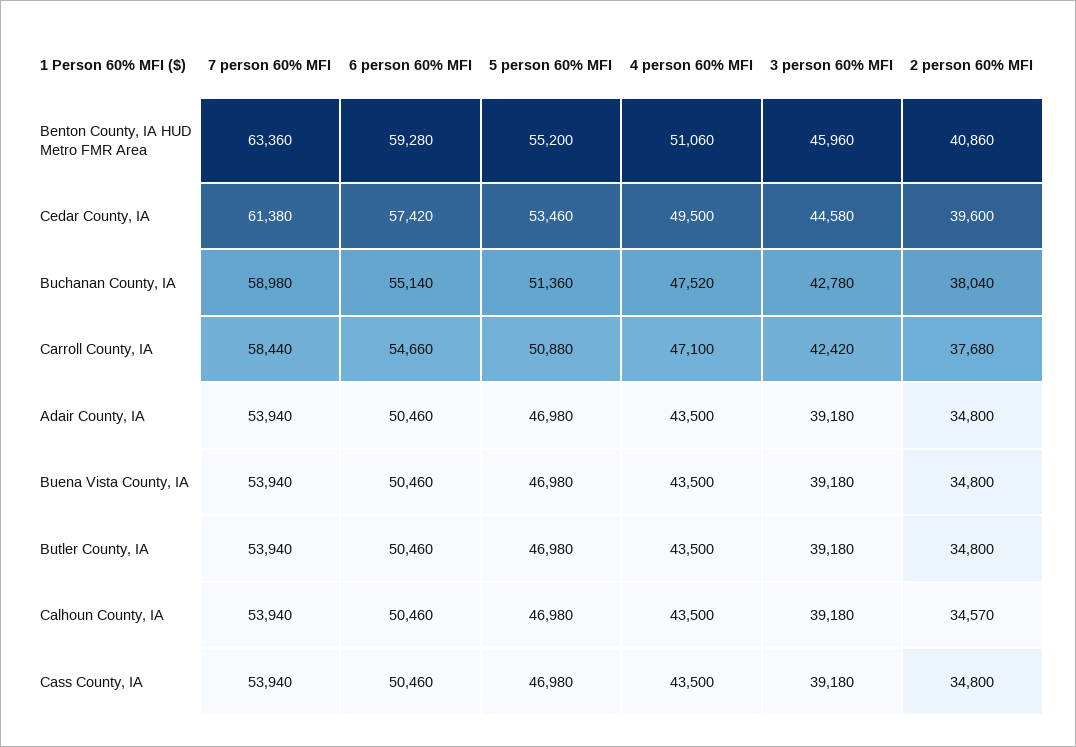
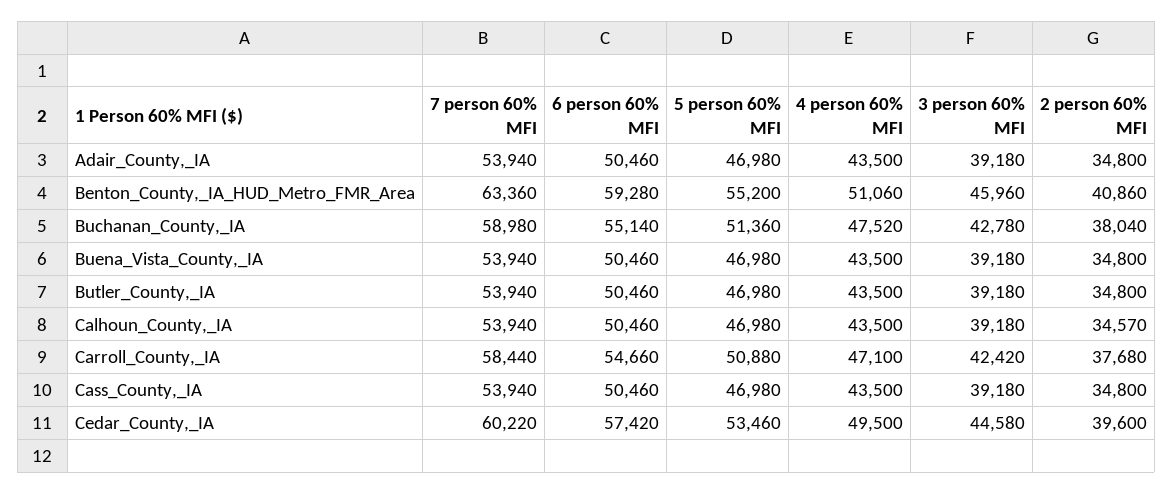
  {
    "7 person 60% MFI": {
      "Benton County, IA HUD Metro FMR Area": 63360,
-     "Cedar County, IA": 61380,
+     "Cedar County, IA": 60220,
      "Buchanan County, IA": 58980,
      "Carroll County, IA": 58440,
      "Adair County, IA": 53940,
      "Buena Vista County, IA": 53940,
      "Butler County, IA": 53940,
      "Calhoun County, IA": 53940,
      "Cass County, IA": 53940
    },
    "6 person 60% MFI": {
      "Benton County, IA HUD Metro FMR Area": 59280,
      "Cedar County, IA": 57420,
      "Buchanan County, IA": 55140,
      "Carroll County, IA": 54660,
      "Adair County, IA": 50460,
      "Buena Vista County, IA": 50460,
      "Butler County, IA": 50460,
      "Calhoun County, IA": 50460,
      "Cass County, IA": 50460
    },
    "5 person 60% MFI": {
      "Benton County, IA HUD Metro FMR Area": 55200,
      "Cedar County, IA": 53460,
      "Buchanan County, IA": 51360,
      "Carroll County, IA": 50880,
      "Adair County, IA": 46980,
      "Buena Vista County, IA": 46980,
      "Butler County, IA": 46980,
      "Calhoun County, IA": 46980,
      "Cass County, IA": 46980
    },
    "4 person 60% MFI": {
      "Benton County, IA HUD Metro FMR Area": 51060,
      "Cedar County, IA": 49500,
      "Buchanan County, IA": 47520,
      "Carroll County, IA": 47100,
      "Adair County, IA": 43500,
      "Buena Vista County, IA": 43500,
      "Butler County, IA": 43500,
      "Calhoun County, IA": 43500,
      "Cass County, IA": 43500
    },
    "3 person 60% MFI": {
      "Benton County, IA HUD Metro FMR Area": 45960,
      "Cedar County, IA": 44580,
      "Buchanan County, IA": 42780,
      "Carroll County, IA": 42420,
      "Adair County, IA": 39180,
      "Buena Vista County, IA": 39180,
      "Butler County, IA": 39180,
      "Calhoun County, IA": 39180,
      "Cass County, IA": 39180
    },
    "2 person 60% MFI": {
      "Benton County, IA HUD Metro FMR Area": 40860,
      "Cedar County, IA": 39600,
      "Buchanan County, IA": 38040,
      "Carroll County, IA": 37680,
      "Adair County, IA": 34800,
      "Buena Vista County, IA": 34800,
      "Butler County, IA": 34800,
      "Calhoun County, IA": 34570,
      "Cass County, IA": 34800
    }
  }

